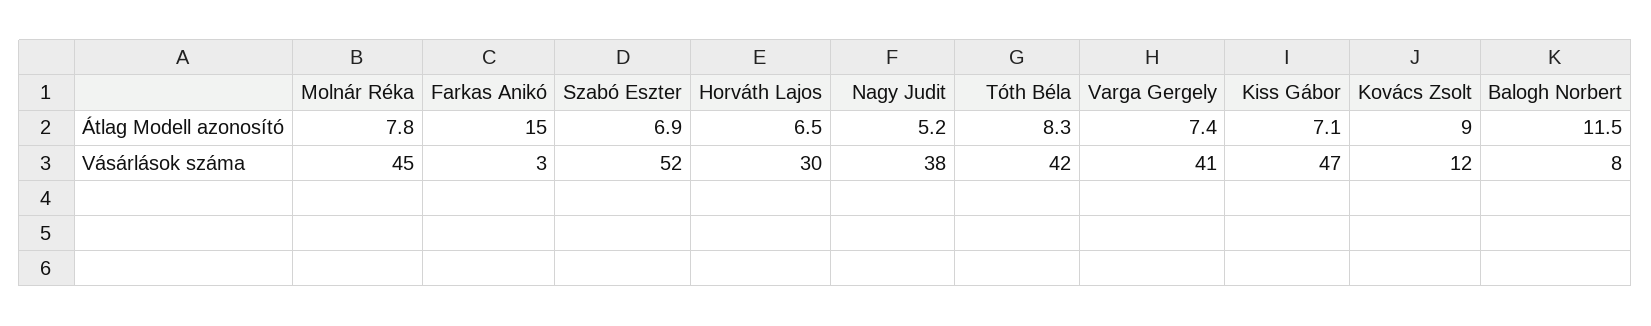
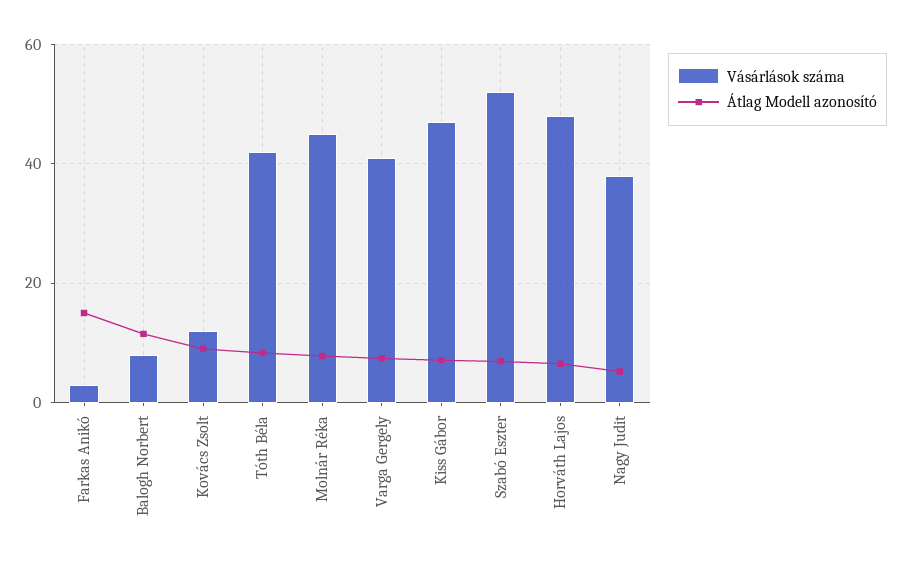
  {
    "Átlag Modell azonosító": {
      "Molnár Réka": 7.8,
      "Farkas Anikó": 15,
      "Szabó Eszter": 6.9,
      "Horváth Lajos": 6.5,
      "Nagy Judit": 5.2,
      "Tóth Béla": 8.3,
      "Varga Gergely": 7.4,
      "Kiss Gábor": 7.1,
      "Kovács Zsolt": 9,
      "Balogh Norbert": 11.5
    },
    "Vásárlások száma": {
      "Molnár Réka": 45,
      "Farkas Anikó": 3,
      "Szabó Eszter": 52,
-     "Horváth Lajos": 30,
+     "Horváth Lajos": 48,
      "Nagy Judit": 38,
      "Tóth Béla": 42,
      "Varga Gergely": 41,
      "Kiss Gábor": 47,
      "Kovács Zsolt": 12,
      "Balogh Norbert": 8
    }
  }

